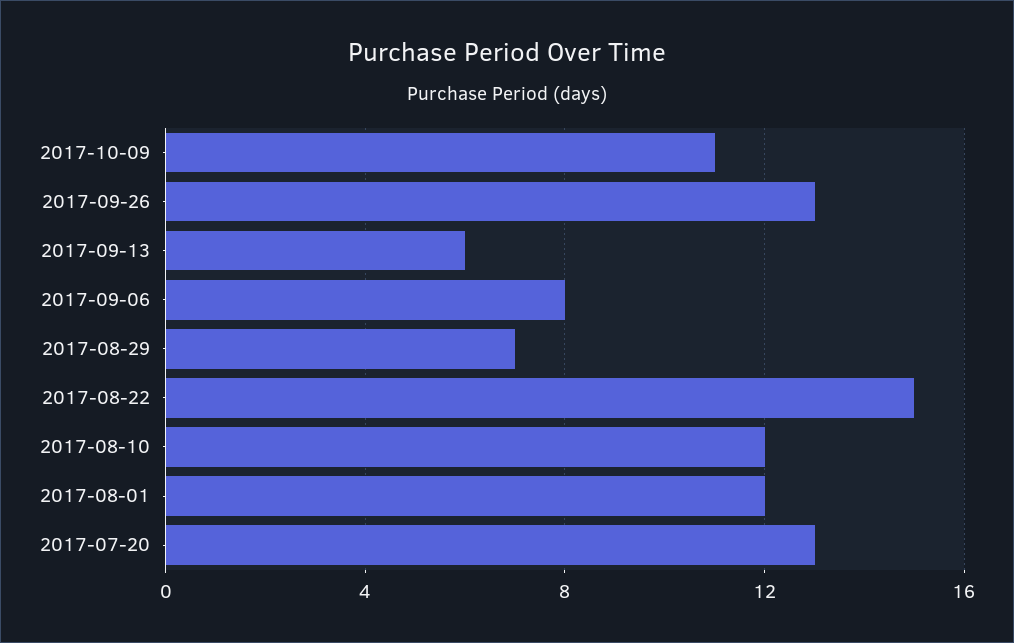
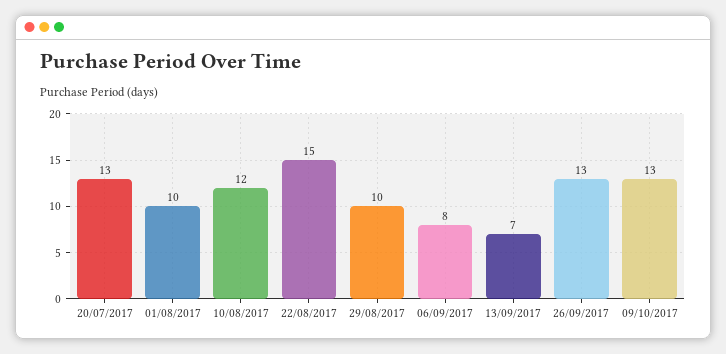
  {
-   "2017-10-09": 11,
+   "2017-10-09": 13,
    "2017-09-26": 13,
-   "2017-09-13": 6,
+   "2017-09-13": 7,
    "2017-09-06": 8,
-   "2017-08-29": 7,
+   "2017-08-29": 10,
    "2017-08-22": 15,
    "2017-08-10": 12,
-   "2017-08-01": 12,
+   "2017-08-01": 10,
    "2017-07-20": 13
  }

